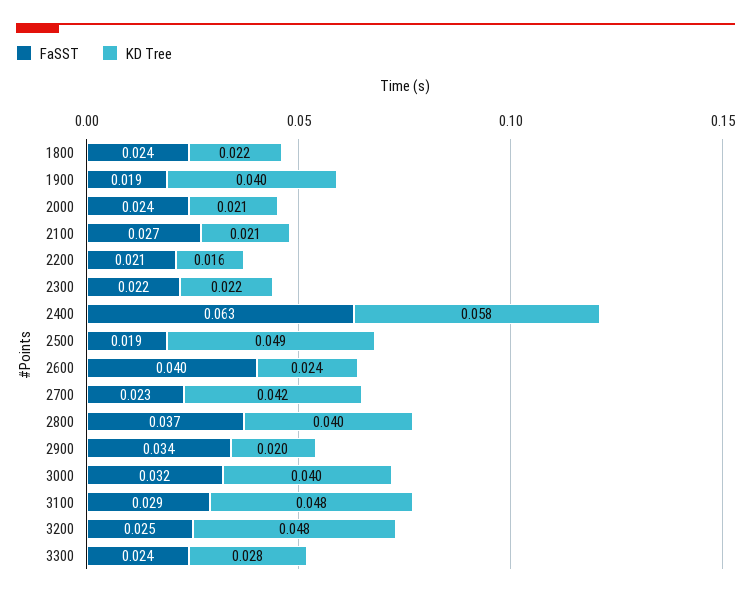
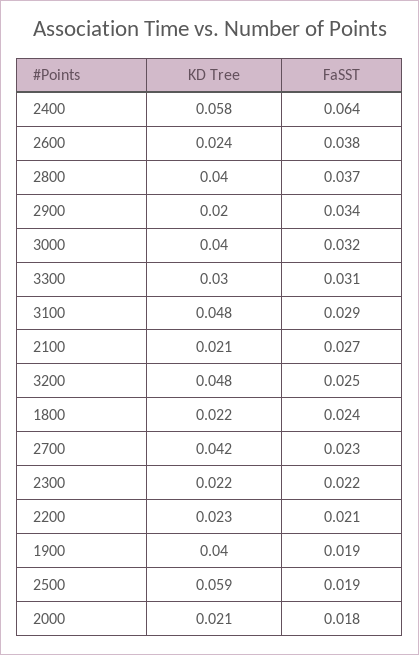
  {
    "FaSST": {
      "1800": 0.024,
      "1900": 0.019,
-     "2000": 0.024,
+     "2000": 0.018,
      "2100": 0.027,
      "2200": 0.021,
      "2300": 0.022,
-     "2400": 0.063,
+     "2400": 0.064,
      "2500": 0.019,
-     "2600": 0.04,
+     "2600": 0.038,
      "2700": 0.023,
      "2800": 0.037,
      "2900": 0.034,
      "3000": 0.032,
      "3100": 0.029,
      "3200": 0.025,
-     "3300": 0.024
+     "3300": 0.031
    },
    "KD Tree": {
      "1800": 0.022,
      "1900": 0.04,
      "2000": 0.021,
      "2100": 0.021,
-     "2200": 0.016,
+     "2200": 0.023,
      "2300": 0.022,
      "2400": 0.058,
-     "2500": 0.049,
+     "2500": 0.059,
      "2600": 0.024,
      "2700": 0.042,
      "2800": 0.04,
      "2900": 0.02,
      "3000": 0.04,
      "3100": 0.048,
      "3200": 0.048,
-     "3300": 0.028
+     "3300": 0.03
    }
  }

